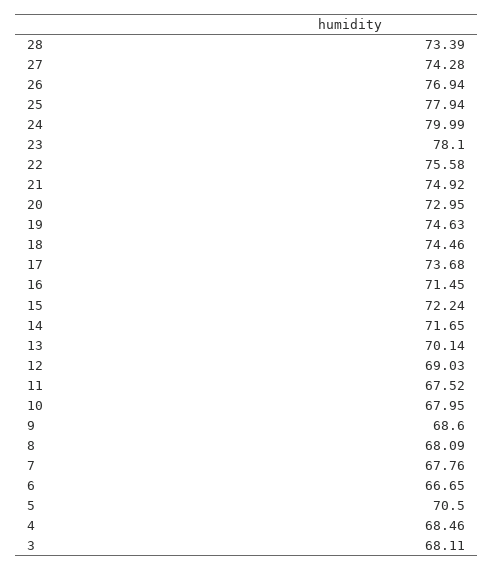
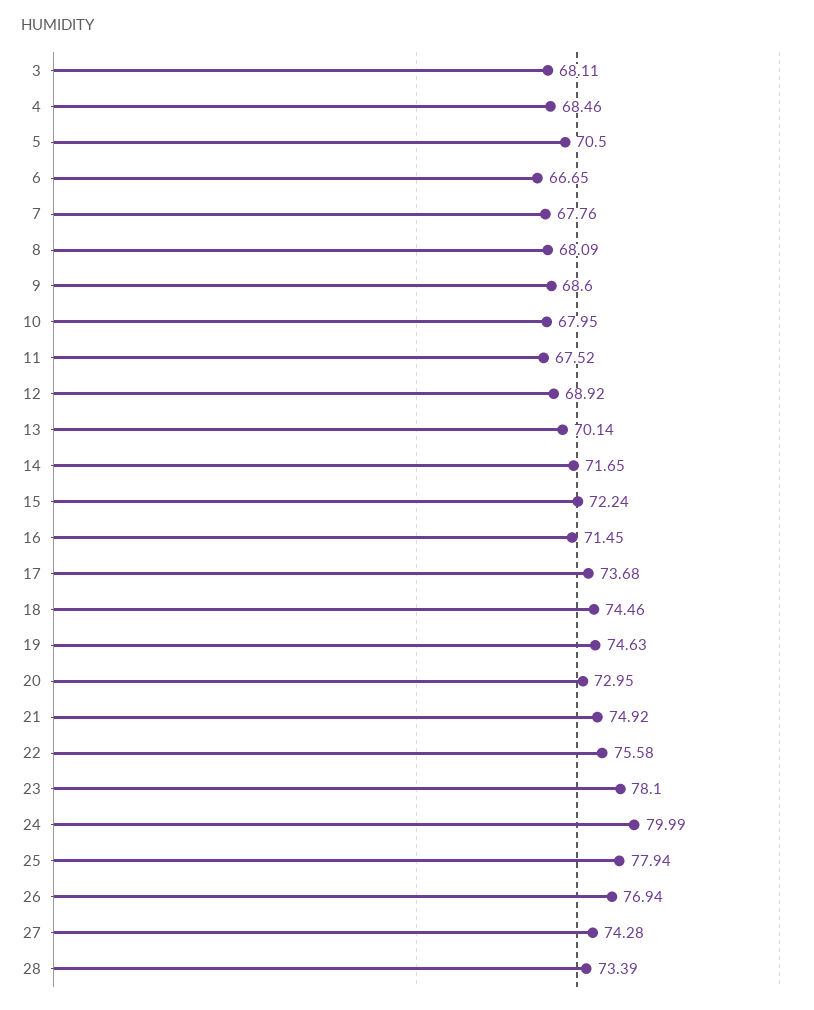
  {
    "28": 73.39,
    "27": 74.28,
    "26": 76.94,
    "25": 77.94,
    "24": 79.99,
    "23": 78.1,
    "22": 75.58,
    "21": 74.92,
    "20": 72.95,
    "19": 74.63,
    "18": 74.46,
    "17": 73.68,
    "16": 71.45,
    "15": 72.24,
    "14": 71.65,
    "13": 70.14,
-   "12": 69.03,
+   "12": 68.92,
    "11": 67.52,
    "10": 67.95,
    "9": 68.6,
    "8": 68.09,
    "7": 67.76,
    "6": 66.65,
    "5": 70.5,
    "4": 68.46,
    "3": 68.11
  }

